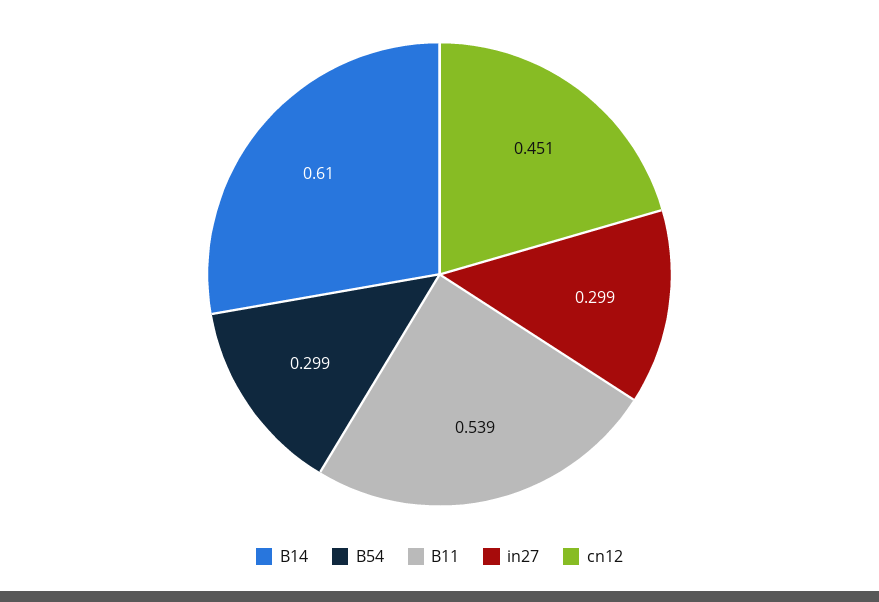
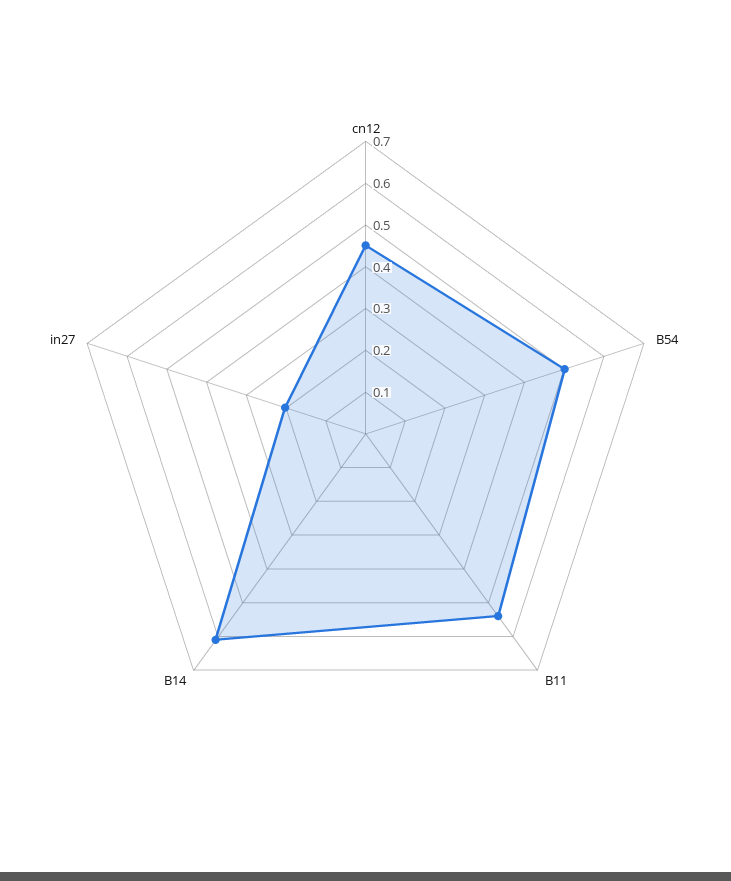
  {
    "B14": 0.61,
-   "B54": 0.299,
+   "B54": 0.5,
    "B11": 0.539,
-   "in27": 0.299,
+   "in27": 0.2,
    "cn12": 0.451
  }

